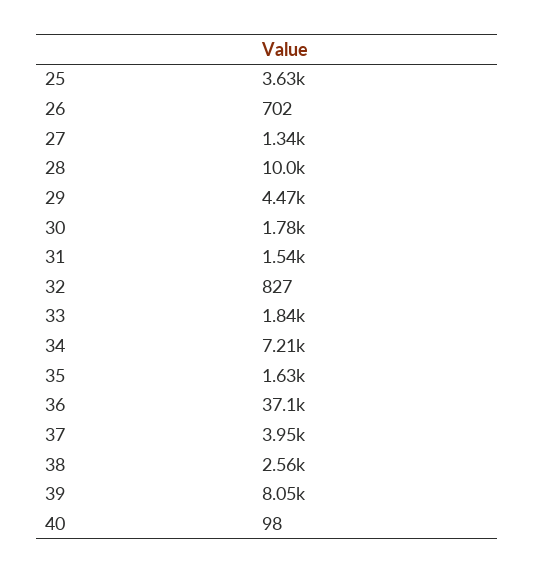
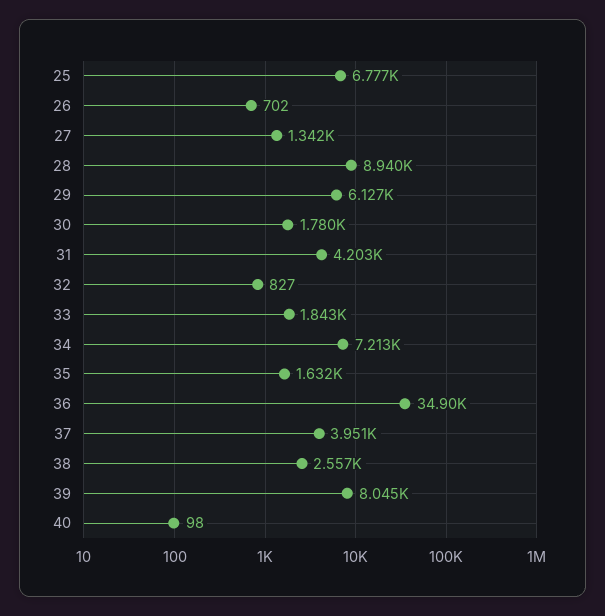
  {
-   "25": 3630,
+   "25": 6777,
    "26": 702,
    "27": 1342,
-   "28": 10000,
+   "28": 8940,
-   "29": 4470,
+   "29": 6127,
    "30": 1780,
-   "31": 1540,
+   "31": 4203,
    "32": 827,
    "33": 1843,
    "34": 7213,
    "35": 1632,
-   "36": 37100,
+   "36": 34900,
    "37": 3951,
    "38": 2557,
    "39": 8045,
    "40": 98
  }

